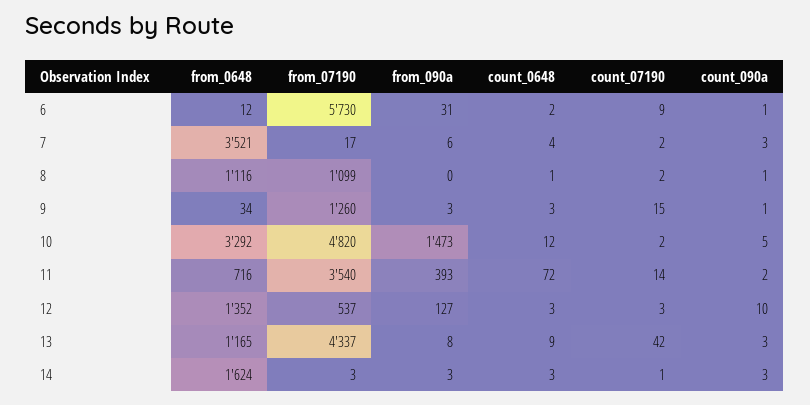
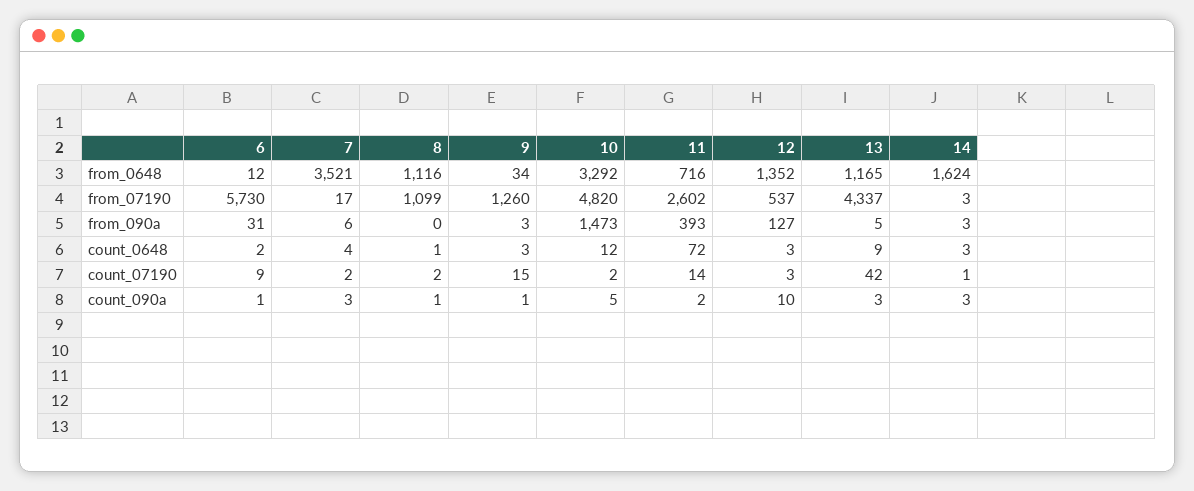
  {
    "from_0648": {
      "6": 12,
      "7": 3521,
      "8": 1116,
      "9": 34,
      "10": 3292,
      "11": 716,
      "12": 1352,
      "13": 1165,
      "14": 1624
    },
    "from_07190": {
      "6": 5730,
      "7": 17,
      "8": 1099,
      "9": 1260,
      "10": 4820,
-     "11": 3540,
+     "11": 2602,
      "12": 537,
      "13": 4337,
      "14": 3
    },
    "from_090a": {
      "6": 31,
      "7": 6,
      "8": 0,
      "9": 3,
      "10": 1473,
      "11": 393,
      "12": 127,
-     "13": 8,
+     "13": 5,
      "14": 3
    },
    "count_0648": {
      "6": 2,
      "7": 4,
      "8": 1,
      "9": 3,
      "10": 12,
      "11": 72,
      "12": 3,
      "13": 9,
      "14": 3
    },
    "count_07190": {
      "6": 9,
      "7": 2,
      "8": 2,
      "9": 15,
      "10": 2,
      "11": 14,
      "12": 3,
      "13": 42,
      "14": 1
    },
    "count_090a": {
      "6": 1,
      "7": 3,
      "8": 1,
      "9": 1,
      "10": 5,
      "11": 2,
      "12": 10,
      "13": 3,
      "14": 3
    }
  }

